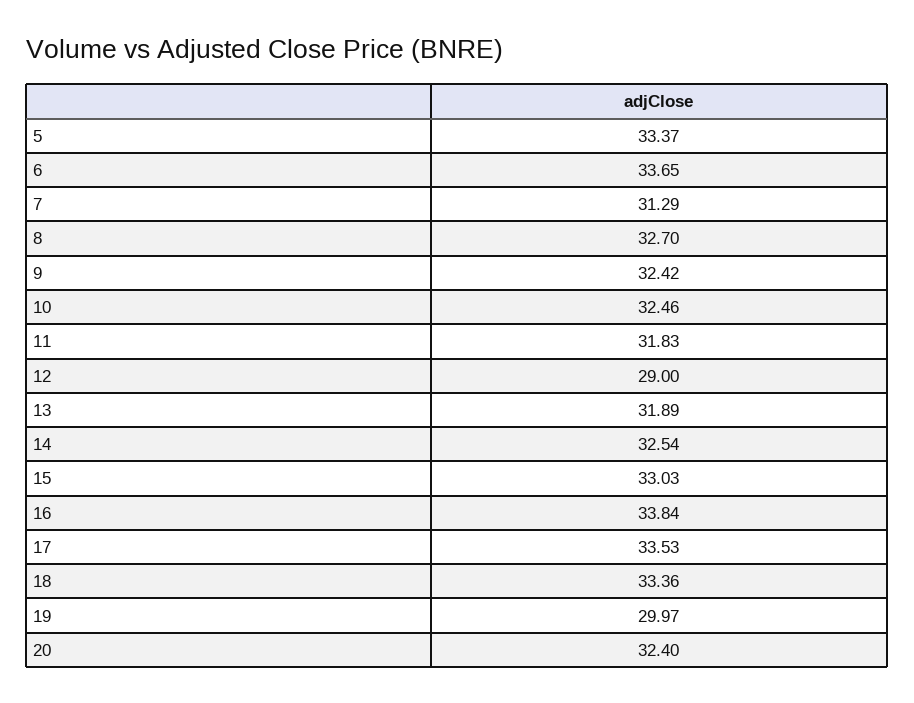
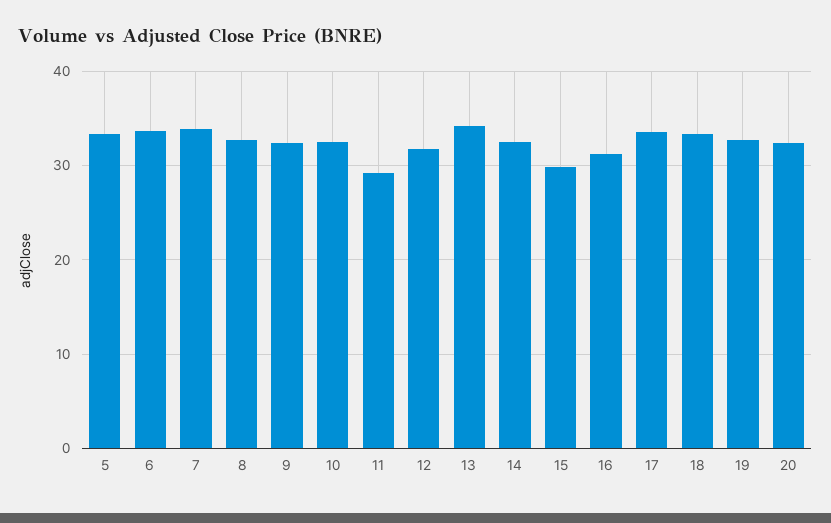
  {
    "5": 33.37,
    "6": 33.65,
-   "7": 31.29,
+   "7": 34,
    "8": 32.7,
    "9": 32.42,
    "10": 32.46,
-   "11": 31.83,
+   "11": 29,
-   "12": 29,
+   "12": 32,
-   "13": 31.89,
+   "13": 34,
    "14": 32.54,
-   "15": 33.03,
+   "15": 30,
-   "16": 33.84,
+   "16": 31,
    "17": 33.53,
    "18": 33.36,
-   "19": 29.97,
+   "19": 33,
    "20": 32.4
  }

